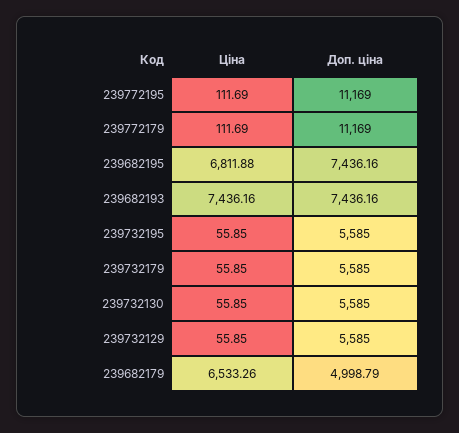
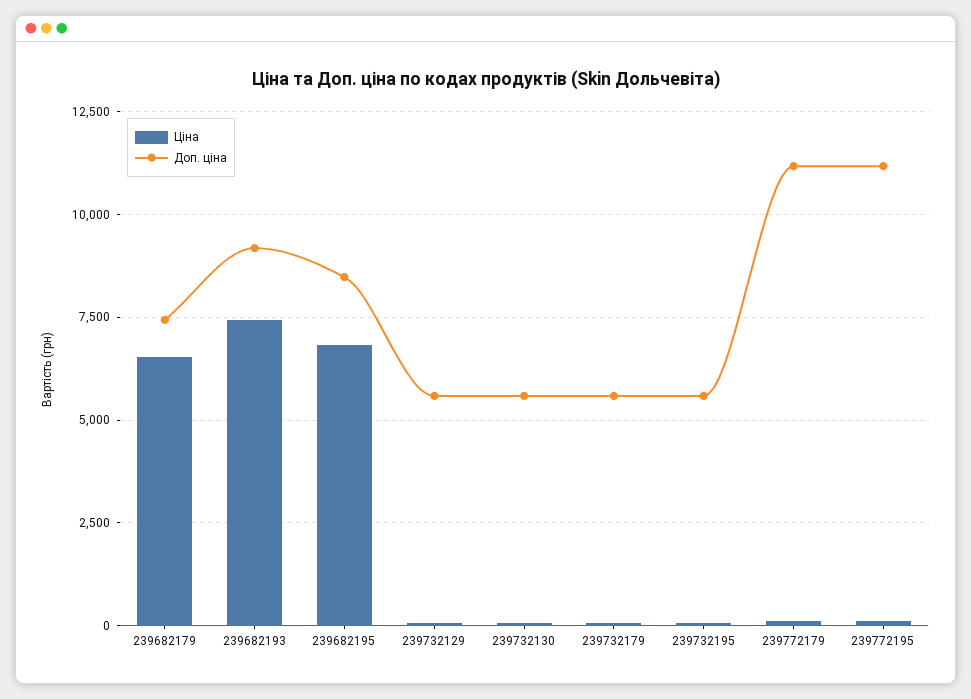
  {
    "Ціна": {
      "239772195": 111.69,
      "239772179": 111.69,
      "239682195": 6811.88,
      "239682193": 7436.16,
      "239732195": 55.85,
      "239732179": 55.85,
      "239732130": 55.85,
      "239732129": 55.85,
      "239682179": 6533.26
    },
    "Доп. ціна": {
      "239772195": 11169,
      "239772179": 11169,
-     "239682195": 7436.16,
+     "239682195": 8500,
-     "239682193": 7436.16,
+     "239682193": 9250,
      "239732195": 5585,
      "239732179": 5585,
      "239732130": 5585,
      "239732129": 5585,
-     "239682179": 4998.79
+     "239682179": 7500
    }
  }

